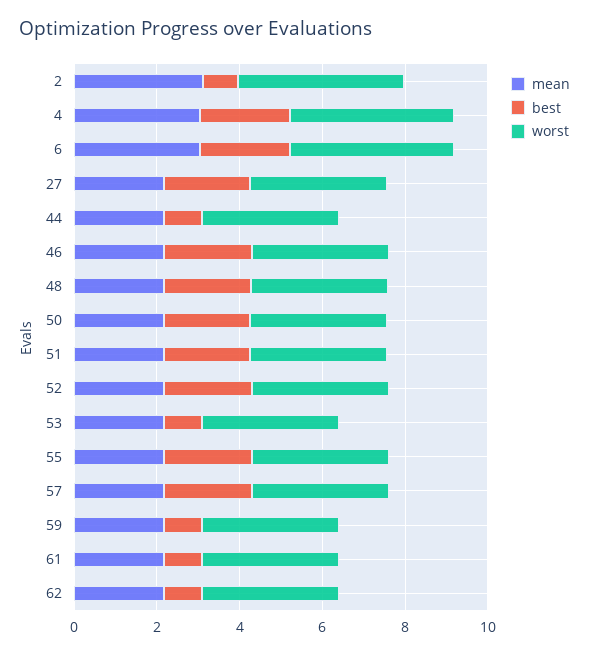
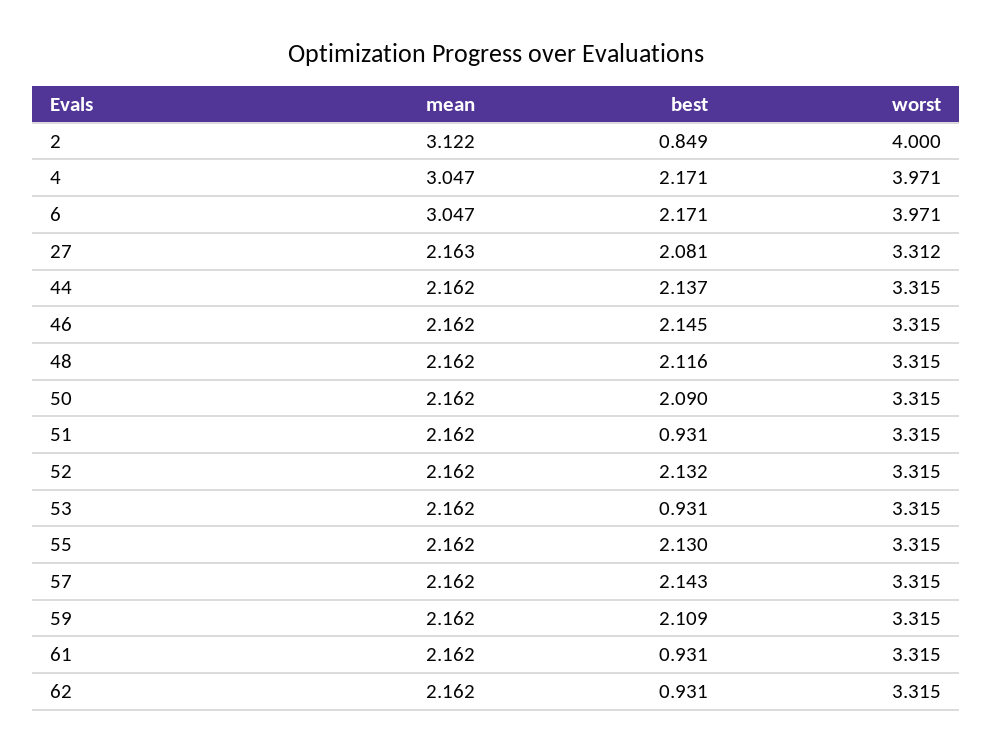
  {
    "mean": {
      "2": 3.122,
      "4": 3.047,
      "6": 3.047,
      "27": 2.163,
      "44": 2.162,
      "46": 2.162,
      "48": 2.162,
      "50": 2.162,
      "51": 2.162,
      "52": 2.162,
      "53": 2.162,
      "55": 2.162,
      "57": 2.162,
      "59": 2.162,
      "61": 2.162,
      "62": 2.162
    },
    "best": {
      "2": 0.849,
      "4": 2.171,
      "6": 2.171,
      "27": 2.081,
-     "44": 1,
+     "44": 2.137,
      "46": 2.145,
      "48": 2.116,
      "50": 2.09,
-     "51": 2,
+     "51": 0.931,
      "52": 2.132,
      "53": 0.931,
      "55": 2.13,
      "57": 2.143,
-     "59": 1,
+     "59": 2.109,
      "61": 0.931,
      "62": 0.931
    },
    "worst": {
      "2": 4,
      "4": 3.971,
      "6": 3.971,
      "27": 3.312,
      "44": 3.315,
      "46": 3.315,
      "48": 3.315,
      "50": 3.315,
      "51": 3.315,
      "52": 3.315,
      "53": 3.315,
      "55": 3.315,
      "57": 3.315,
      "59": 3.315,
      "61": 3.315,
      "62": 3.315
    }
  }

